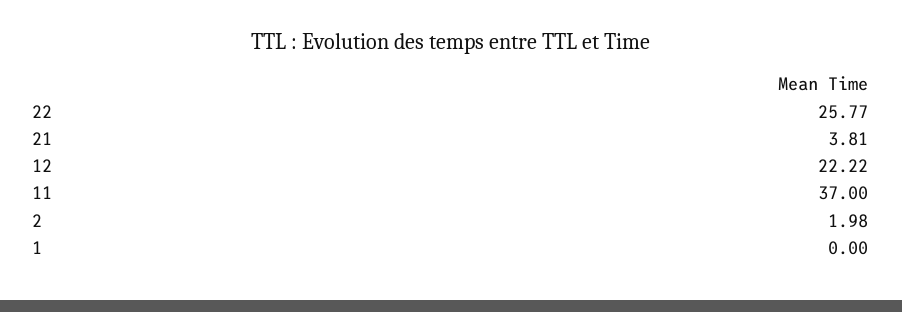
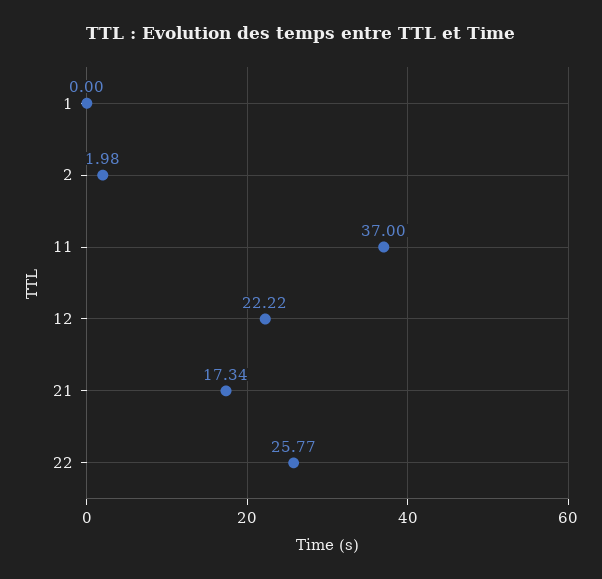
  {
    "22": 25.77,
-   "21": 3.81,
+   "21": 17.34,
    "12": 22.22,
    "11": 37,
    "2": 1.98,
    "1": 0
  }

